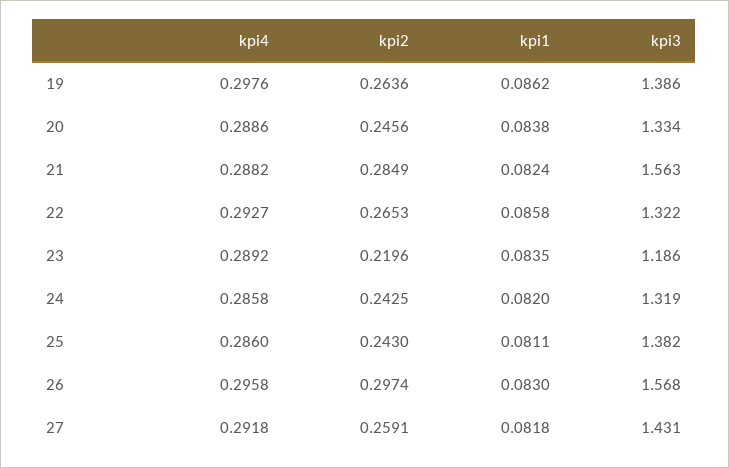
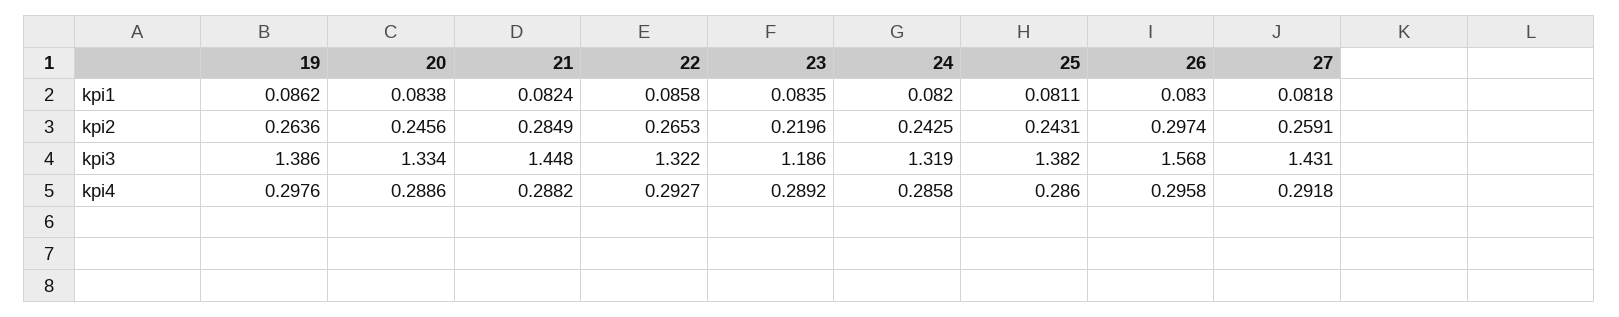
  {
    "kpi4": {
      "19": 0.2976,
      "20": 0.2886,
      "21": 0.2882,
      "22": 0.2927,
      "23": 0.2892,
      "24": 0.2858,
      "25": 0.286,
      "26": 0.2958,
      "27": 0.2918
    },
    "kpi2": {
      "19": 0.2636,
      "20": 0.2456,
      "21": 0.2849,
      "22": 0.2653,
      "23": 0.2196,
      "24": 0.2425,
-     "25": 0.243,
+     "25": 0.2431,
      "26": 0.2974,
      "27": 0.2591
    },
    "kpi1": {
      "19": 0.0862,
      "20": 0.0838,
      "21": 0.0824,
      "22": 0.0858,
      "23": 0.0835,
      "24": 0.082,
      "25": 0.0811,
      "26": 0.083,
      "27": 0.0818
    },
    "kpi3": {
      "19": 1.386,
      "20": 1.334,
-     "21": 1.563,
+     "21": 1.448,
      "22": 1.322,
      "23": 1.186,
      "24": 1.319,
      "25": 1.382,
      "26": 1.568,
      "27": 1.431
    }
  }

